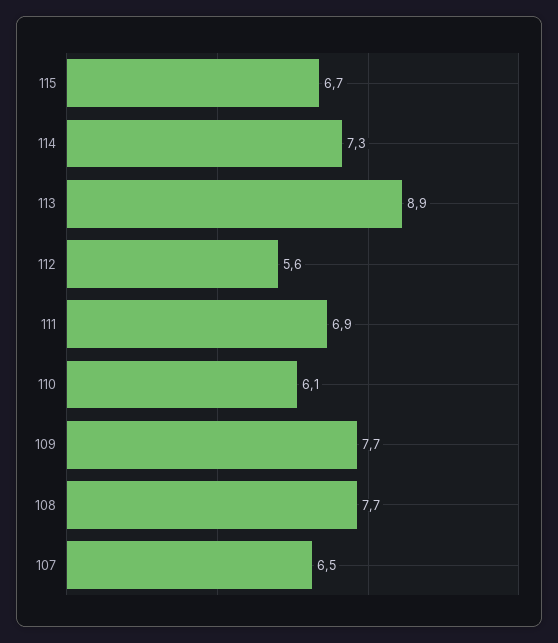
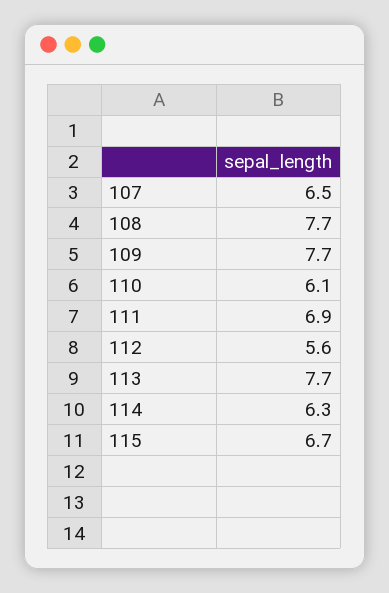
  {
    "115": 6.7,
-   "114": 7.3,
+   "114": 6.3,
-   "113": 8.9,
+   "113": 7.7,
    "112": 5.6,
    "111": 6.9,
    "110": 6.1,
    "109": 7.7,
    "108": 7.7,
    "107": 6.5
  }

